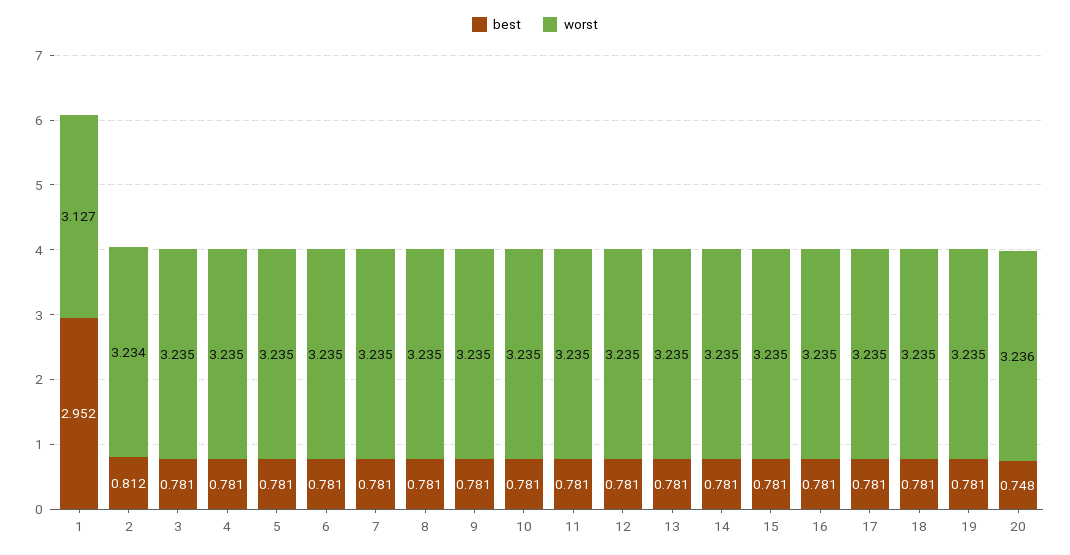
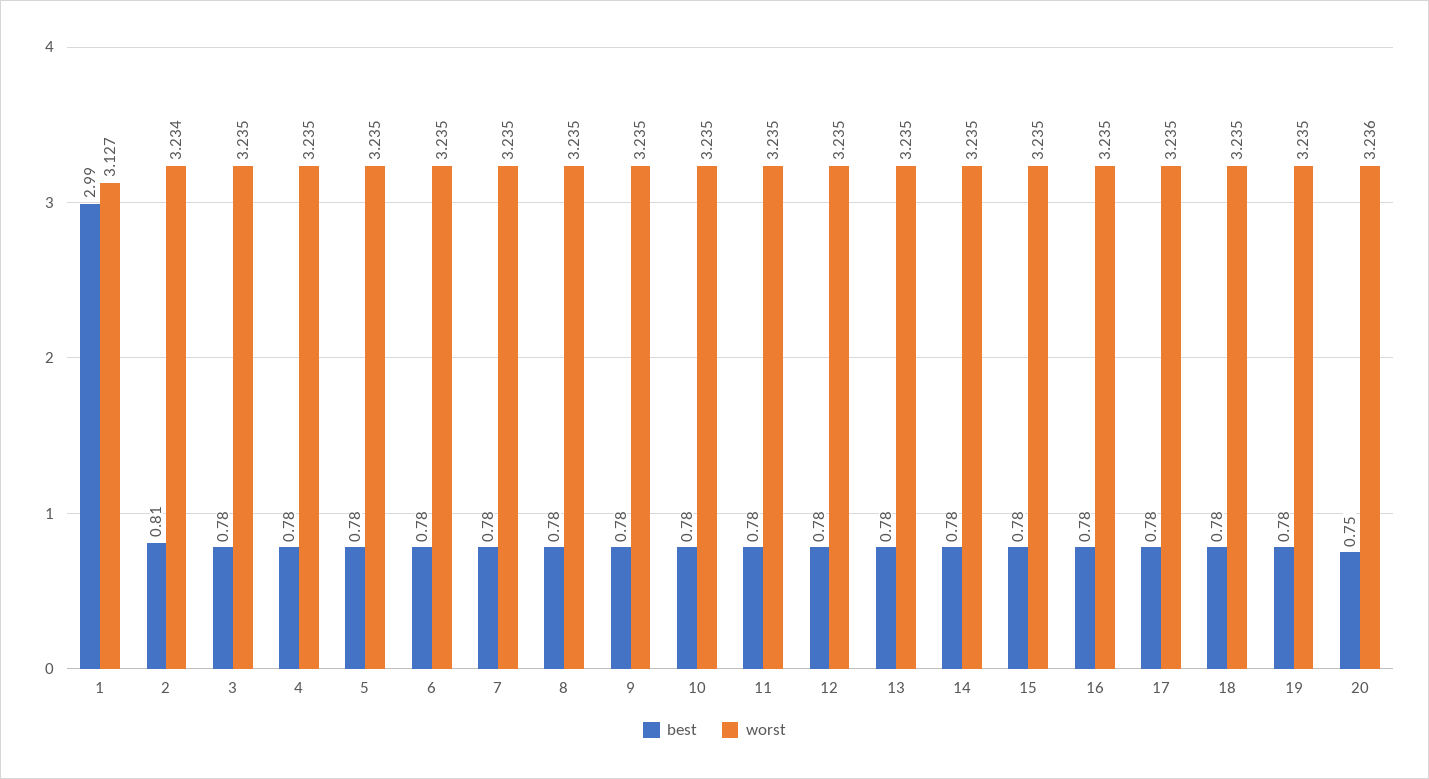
  {
    "best": {
-     "1": 2.952,
+     "1": 2.99,
      "2": 0.812,
      "3": 0.781,
      "4": 0.781,
      "5": 0.781,
      "6": 0.781,
      "7": 0.781,
      "8": 0.781,
      "9": 0.781,
      "10": 0.781,
      "11": 0.781,
      "12": 0.781,
      "13": 0.781,
      "14": 0.781,
      "15": 0.781,
      "16": 0.781,
      "17": 0.781,
      "18": 0.781,
      "19": 0.781,
      "20": 0.748
    },
    "worst": {
      "1": 3.127,
      "2": 3.234,
      "3": 3.235,
      "4": 3.235,
      "5": 3.235,
      "6": 3.235,
      "7": 3.235,
      "8": 3.235,
      "9": 3.235,
      "10": 3.235,
      "11": 3.235,
      "12": 3.235,
      "13": 3.235,
      "14": 3.235,
      "15": 3.235,
      "16": 3.235,
      "17": 3.235,
      "18": 3.235,
      "19": 3.235,
      "20": 3.236
    }
  }

